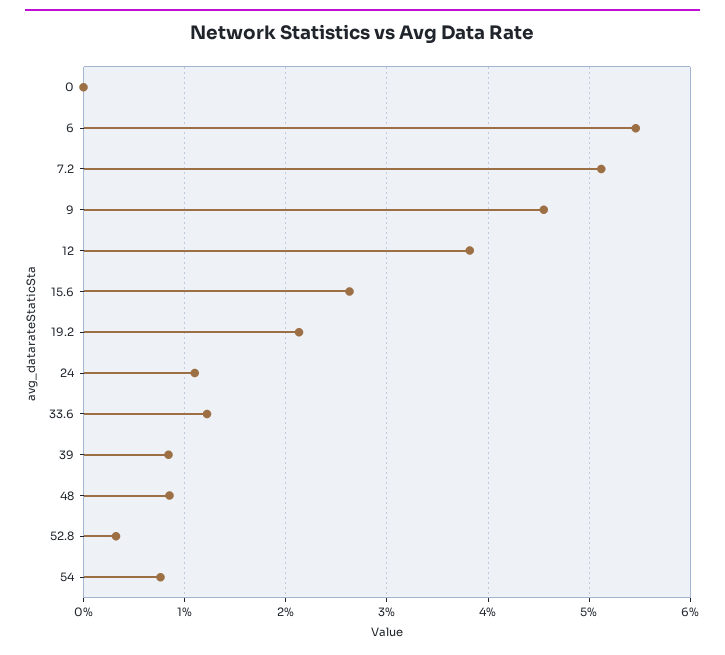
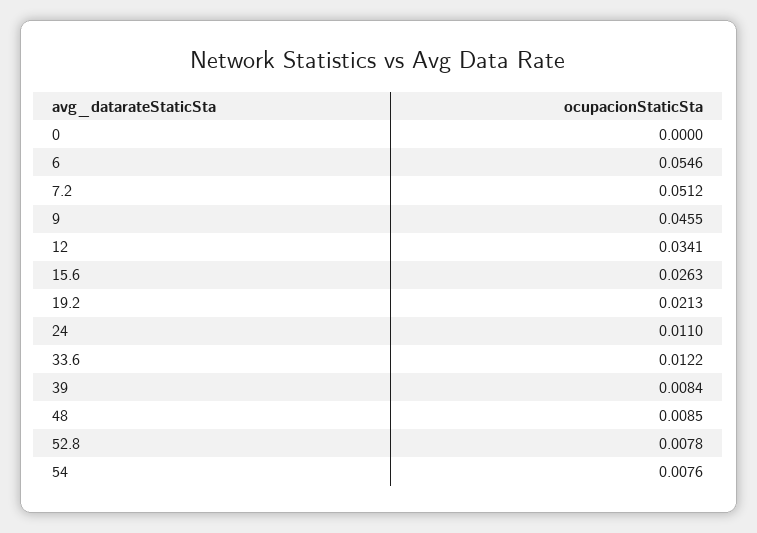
  {
    "0": 0,
    "6": 0.0546,
    "7.2": 0.0512,
    "9": 0.0455,
-   "12": 0.038,
+   "12": 0.0341,
    "15.6": 0.0263,
    "19.2": 0.0213,
    "24": 0.011,
    "33.6": 0.0122,
    "39": 0.0084,
    "48": 0.0085,
-   "52.8": 0.003,
+   "52.8": 0.0078,
    "54": 0.0076
  }

